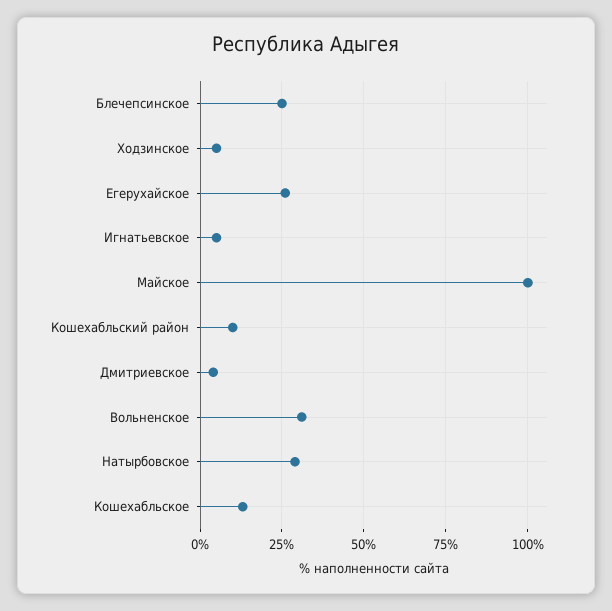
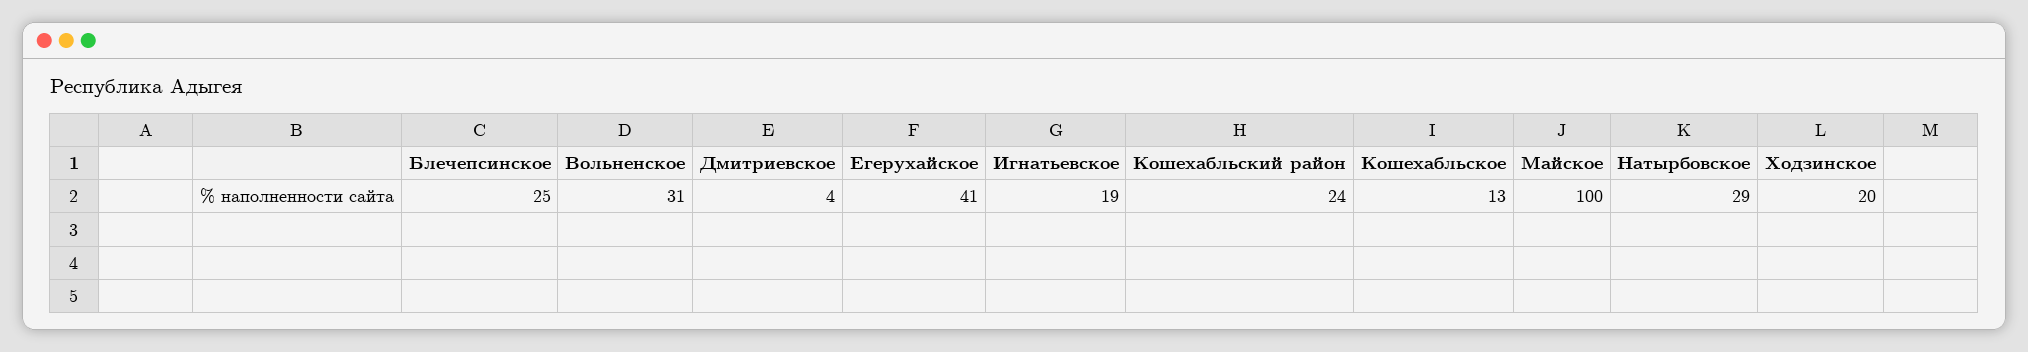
  {
    "Блечепсинское": 25,
-   "Ходзинское": 5,
+   "Ходзинское": 20,
-   "Егерухайское": 25,
+   "Егерухайское": 41,
-   "Игнатьевское": 5,
+   "Игнатьевское": 19,
    "Майское": 100,
-   "Кошехабльский район": 10,
+   "Кошехабльский район": 24,
    "Дмитриевское": 4,
    "Вольненское": 31,
    "Натырбовское": 29,
    "Кошехабльское": 13
  }

